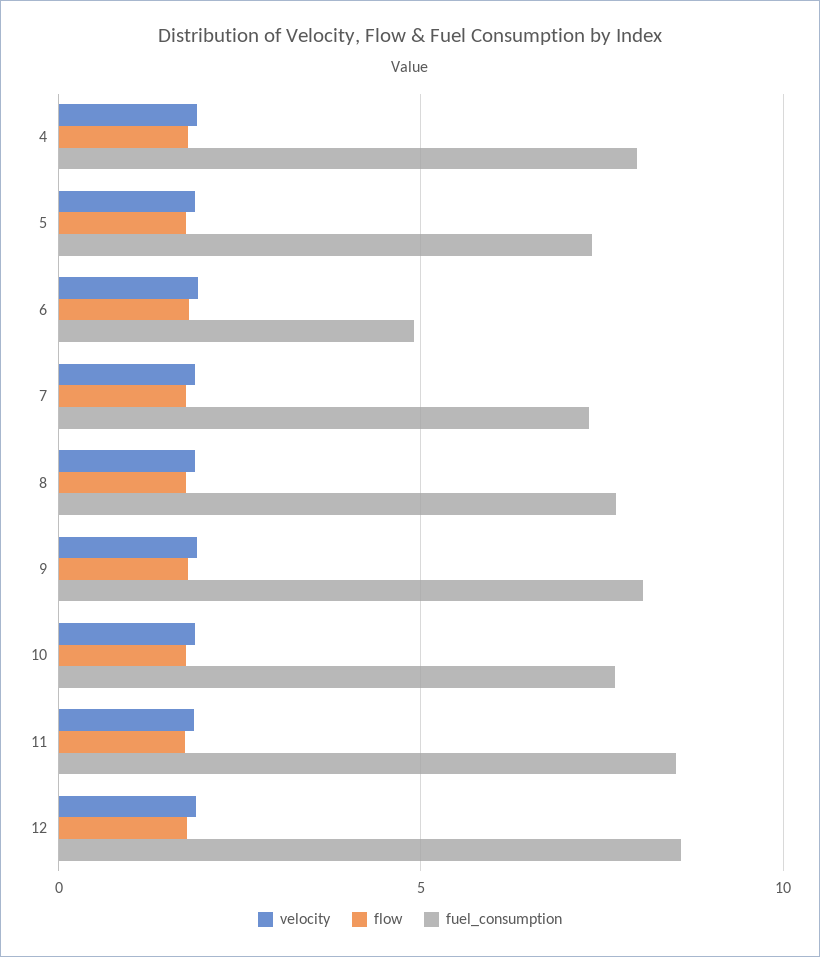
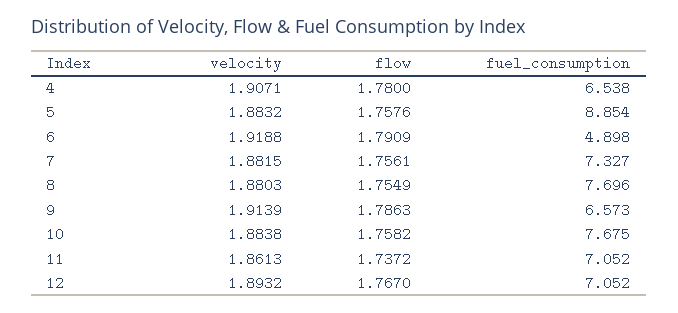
  {
    "velocity": {
      "4": 1.9071,
      "5": 1.8832,
      "6": 1.9188,
      "7": 1.8815,
      "8": 1.8803,
      "9": 1.9139,
      "10": 1.8838,
      "11": 1.8613,
      "12": 1.8932
    },
    "flow": {
      "4": 1.78,
      "5": 1.7576,
      "6": 1.7909,
      "7": 1.7561,
      "8": 1.7549,
      "9": 1.7863,
      "10": 1.7582,
      "11": 1.7372,
      "12": 1.767
    },
    "fuel_consumption": {
-     "4": 8,
+     "4": 6.538,
-     "5": 7.5,
+     "5": 8.854,
      "6": 4.898,
      "7": 7.327,
      "8": 7.696,
-     "9": 8,
+     "9": 6.573,
      "10": 7.675,
-     "11": 8.5,
+     "11": 7.052,
-     "12": 8.5
+     "12": 7.052
    }
  }

